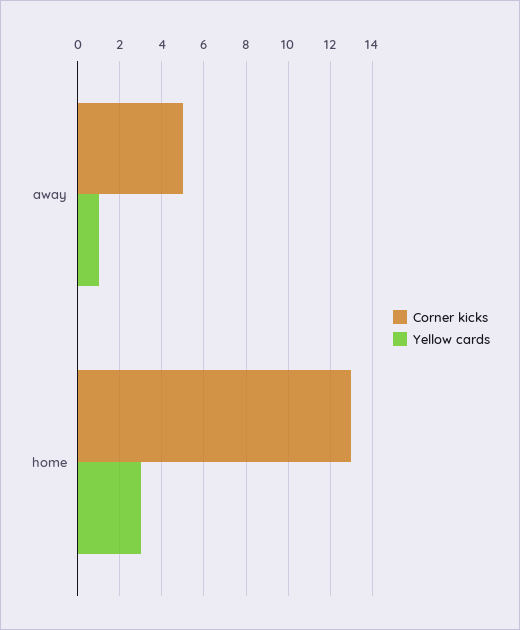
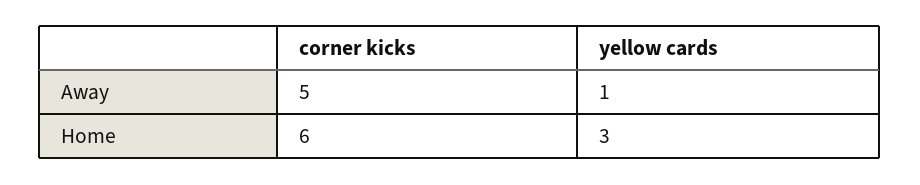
  {
    "Corner kicks": {
      "away": 5,
-     "home": 13
+     "home": 6
    },
    "Yellow cards": {
      "away": 1,
      "home": 3
    }
  }

